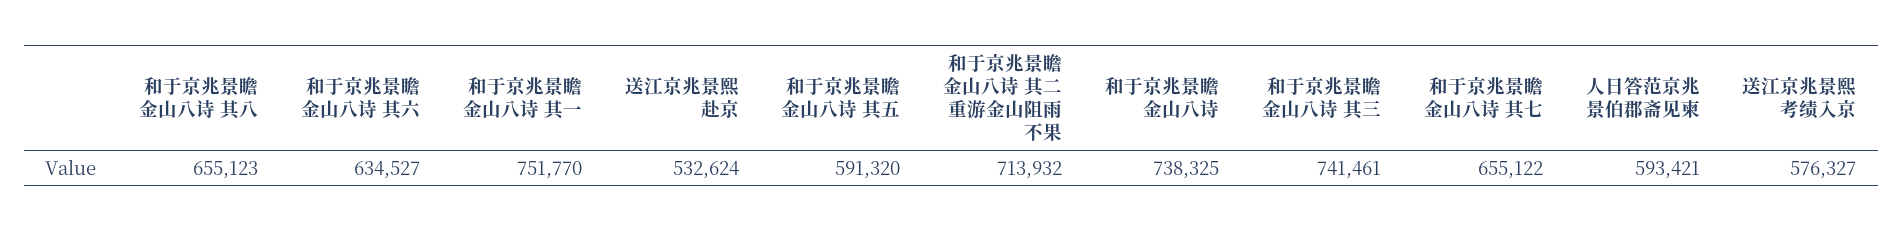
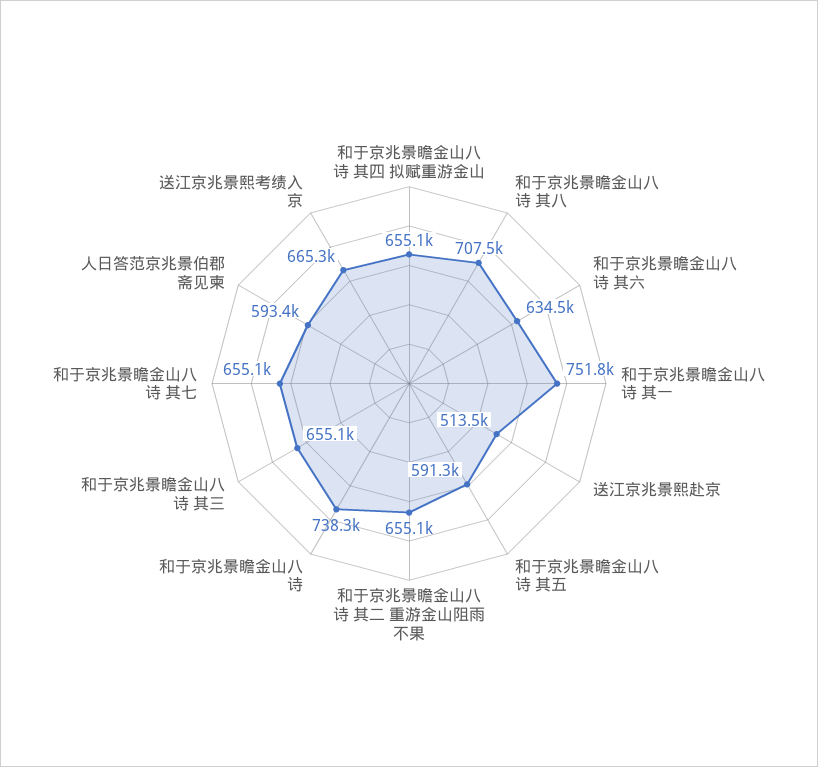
  {
-   "和于京兆景瞻金山八诗 其八": 655123,
+   "和于京兆景瞻金山八诗 其八": 707500,
    "和于京兆景瞻金山八诗 其六": 634527,
    "和于京兆景瞻金山八诗 其一": 751770,
-   "送江京兆景熙赴京": 532624,
+   "送江京兆景熙赴京": 513500,
    "和于京兆景瞻金山八诗 其五": 591320,
-   "和于京兆景瞻金山八诗 其二 重游金山阻雨不果": 713932,
+   "和于京兆景瞻金山八诗 其二 重游金山阻雨不果": 655100,
    "和于京兆景瞻金山八诗": 738325,
-   "和于京兆景瞻金山八诗 其三": 741461,
+   "和于京兆景瞻金山八诗 其三": 655100,
    "和于京兆景瞻金山八诗 其七": 655122,
    "人日答范京兆景伯郡斋见柬": 593421,
-   "送江京兆景熙考绩入京": 576327
+   "送江京兆景熙考绩入京": 665300,
+   "和于京兆景瞻金山八诗 其四 拟赋重游金山": 655100
  }

